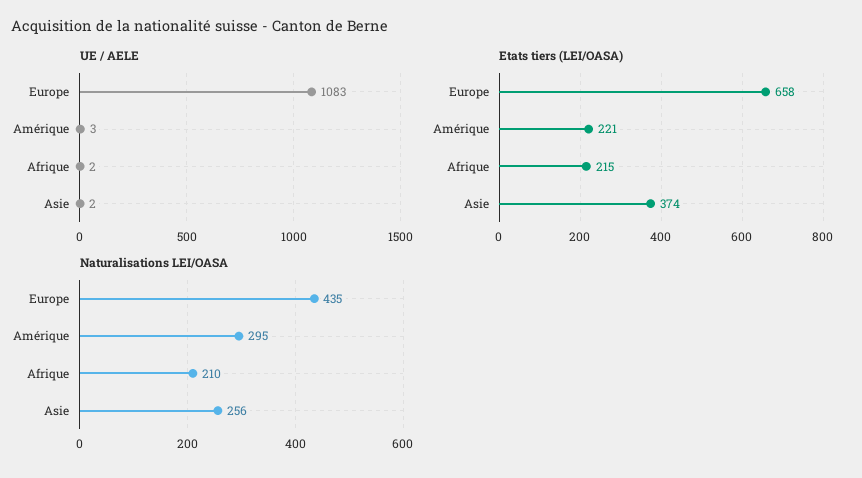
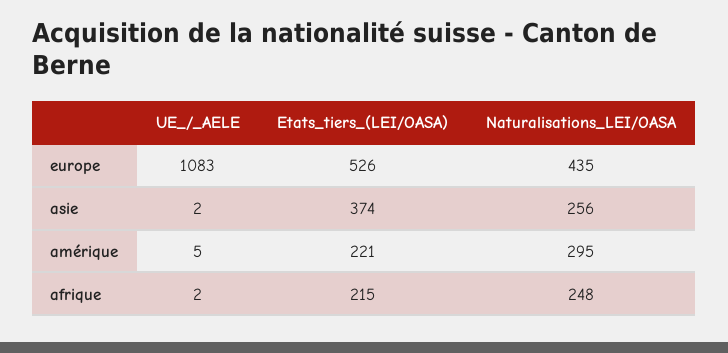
  {
    "UE / AELE": {
      "Europe": 1083,
-     "Amérique": 3,
+     "Amérique": 5,
      "Afrique": 2,
      "Asie": 2
    },
    "Etats tiers (LEI/OASA)": {
-     "Europe": 658,
+     "Europe": 526,
      "Amérique": 221,
      "Afrique": 215,
      "Asie": 374
    },
    "Naturalisations LEI/OASA": {
      "Europe": 435,
      "Amérique": 295,
-     "Afrique": 210,
+     "Afrique": 248,
      "Asie": 256
    }
  }

